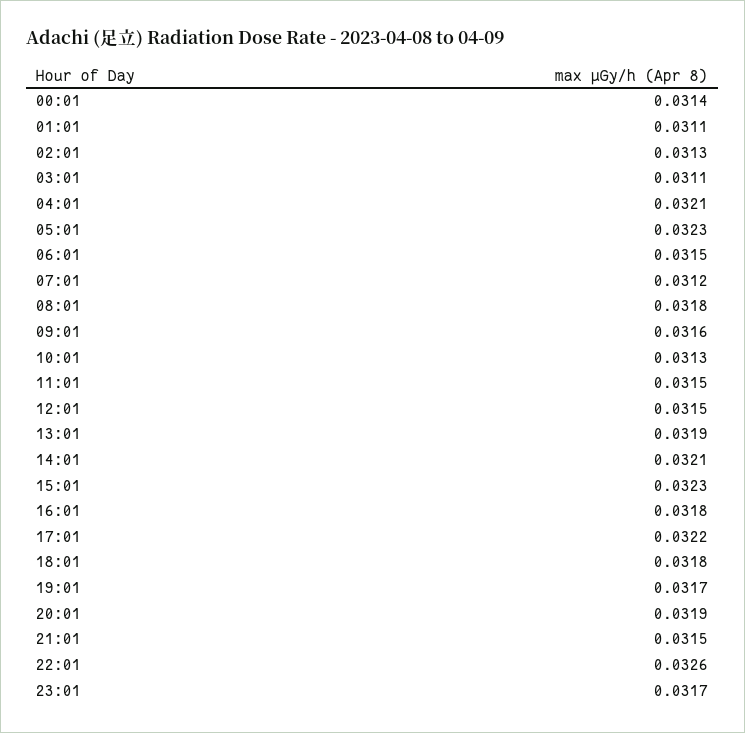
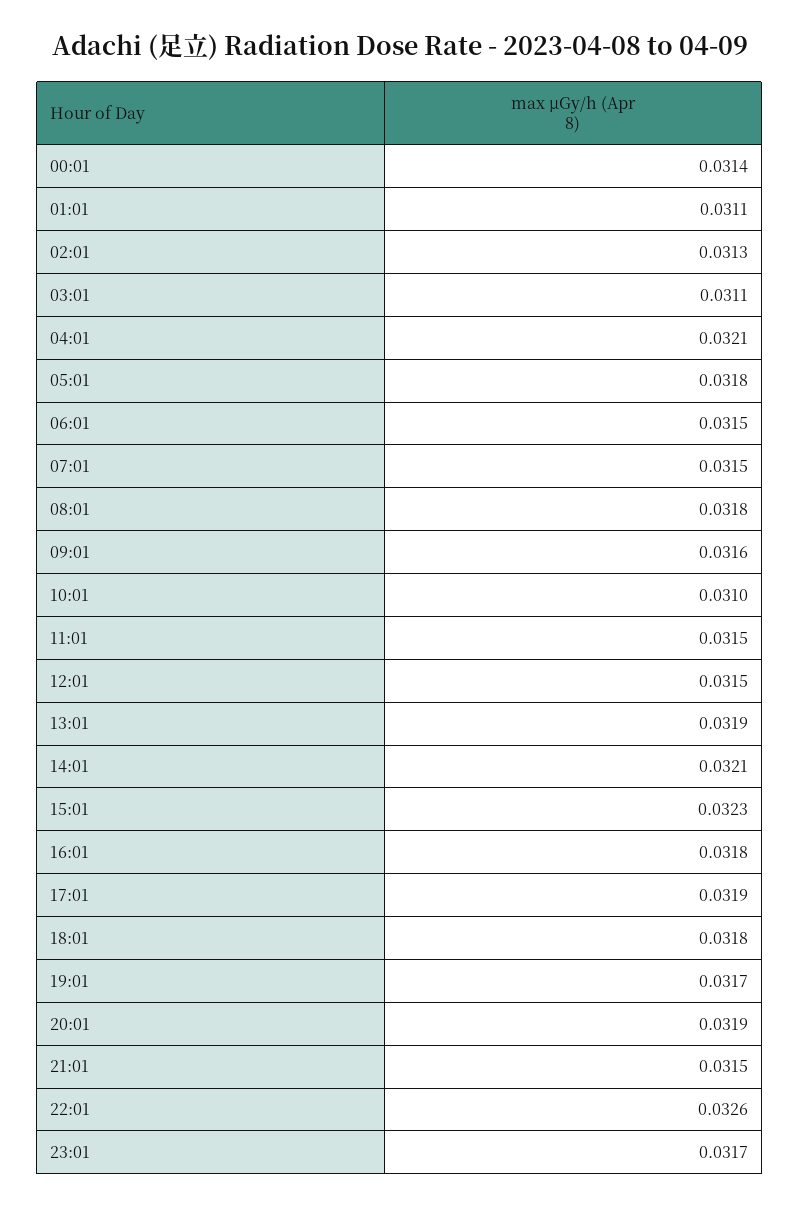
  {
    "00:01": 0.0314,
    "01:01": 0.0311,
    "02:01": 0.0313,
    "03:01": 0.0311,
    "04:01": 0.0321,
-   "05:01": 0.0323,
+   "05:01": 0.0318,
    "06:01": 0.0315,
-   "07:01": 0.0312,
+   "07:01": 0.0315,
    "08:01": 0.0318,
    "09:01": 0.0316,
-   "10:01": 0.0313,
+   "10:01": 0.031,
    "11:01": 0.0315,
    "12:01": 0.0315,
    "13:01": 0.0319,
    "14:01": 0.0321,
    "15:01": 0.0323,
    "16:01": 0.0318,
-   "17:01": 0.0322,
+   "17:01": 0.0319,
    "18:01": 0.0318,
    "19:01": 0.0317,
    "20:01": 0.0319,
    "21:01": 0.0315,
    "22:01": 0.0326,
    "23:01": 0.0317
  }

